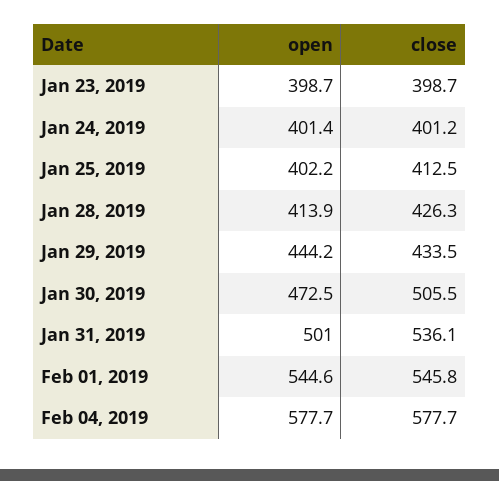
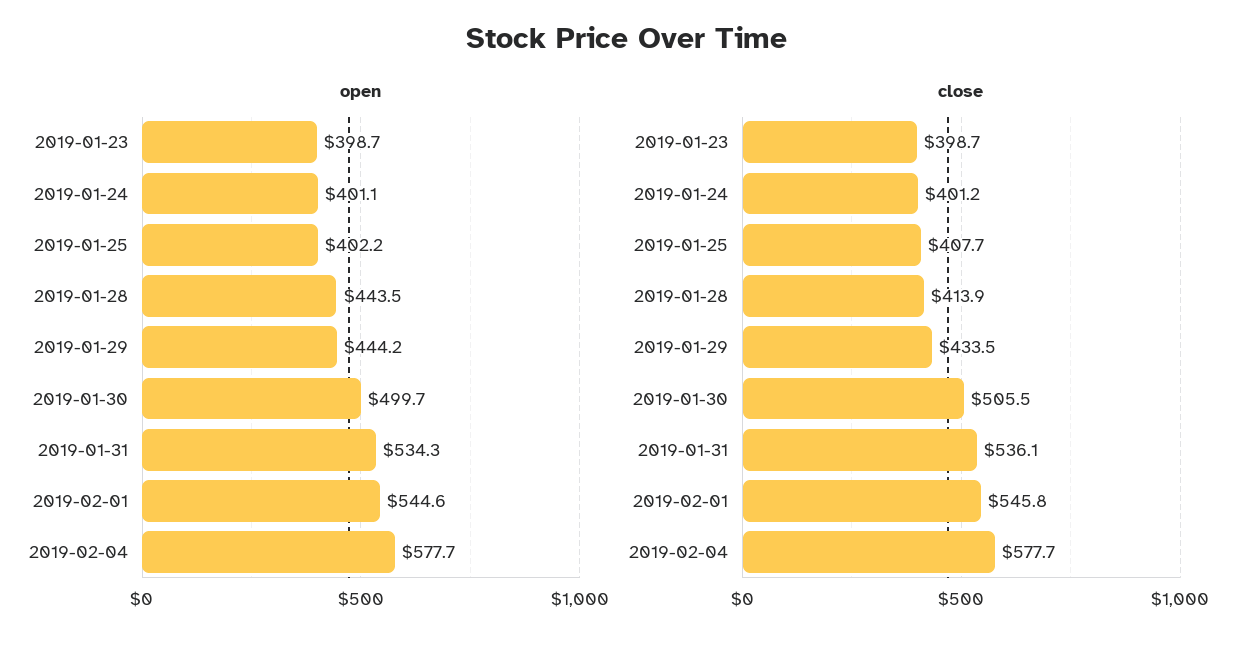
  {
    "open": {
      "Jan 23, 2019": 398.7,
-     "Jan 24, 2019": 401.4,
+     "Jan 24, 2019": 401.1,
      "Jan 25, 2019": 402.2,
-     "Jan 28, 2019": 413.9,
+     "Jan 28, 2019": 443.5,
      "Jan 29, 2019": 444.2,
-     "Jan 30, 2019": 472.5,
+     "Jan 30, 2019": 499.7,
-     "Jan 31, 2019": 501,
+     "Jan 31, 2019": 534.3,
      "Feb 01, 2019": 544.6,
      "Feb 04, 2019": 577.7
    },
    "close": {
      "Jan 23, 2019": 398.7,
      "Jan 24, 2019": 401.2,
-     "Jan 25, 2019": 412.5,
+     "Jan 25, 2019": 407.7,
-     "Jan 28, 2019": 426.3,
+     "Jan 28, 2019": 413.9,
      "Jan 29, 2019": 433.5,
      "Jan 30, 2019": 505.5,
      "Jan 31, 2019": 536.1,
      "Feb 01, 2019": 545.8,
      "Feb 04, 2019": 577.7
    }
  }

